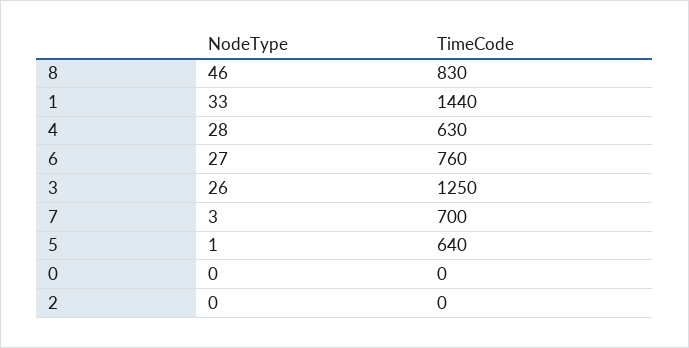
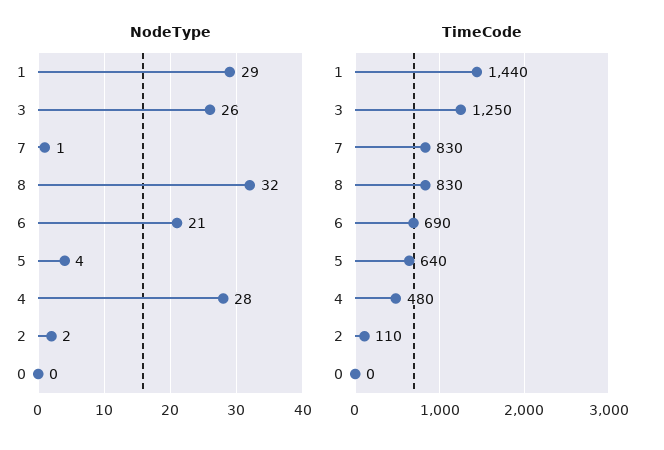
  {
    "NodeType": {
-     "8": 46,
+     "8": 32,
-     "1": 33,
+     "1": 29,
      "4": 28,
-     "6": 27,
+     "6": 21,
      "3": 26,
-     "7": 3,
+     "7": 1,
-     "5": 1,
+     "5": 4,
      "0": 0,
-     "2": 0
+     "2": 2
    },
    "TimeCode": {
      "8": 830,
      "1": 1440,
-     "4": 630,
+     "4": 480,
-     "6": 760,
+     "6": 690,
      "3": 1250,
-     "7": 700,
+     "7": 830,
      "5": 640,
      "0": 0,
-     "2": 0
+     "2": 110
    }
  }

